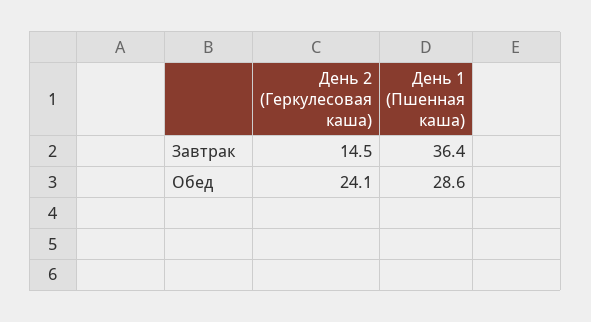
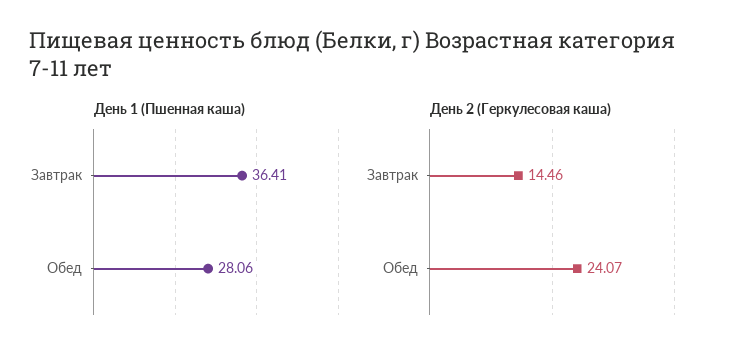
  {
    "День 2 (Геркулесовая каша)": {
      "Завтрак": 14.46,
      "Обед": 24.07
    },
    "День 1 (Пшенная каша)": {
      "Завтрак": 36.41,
-     "Обед": 28.6
+     "Обед": 28.06
    }
  }

